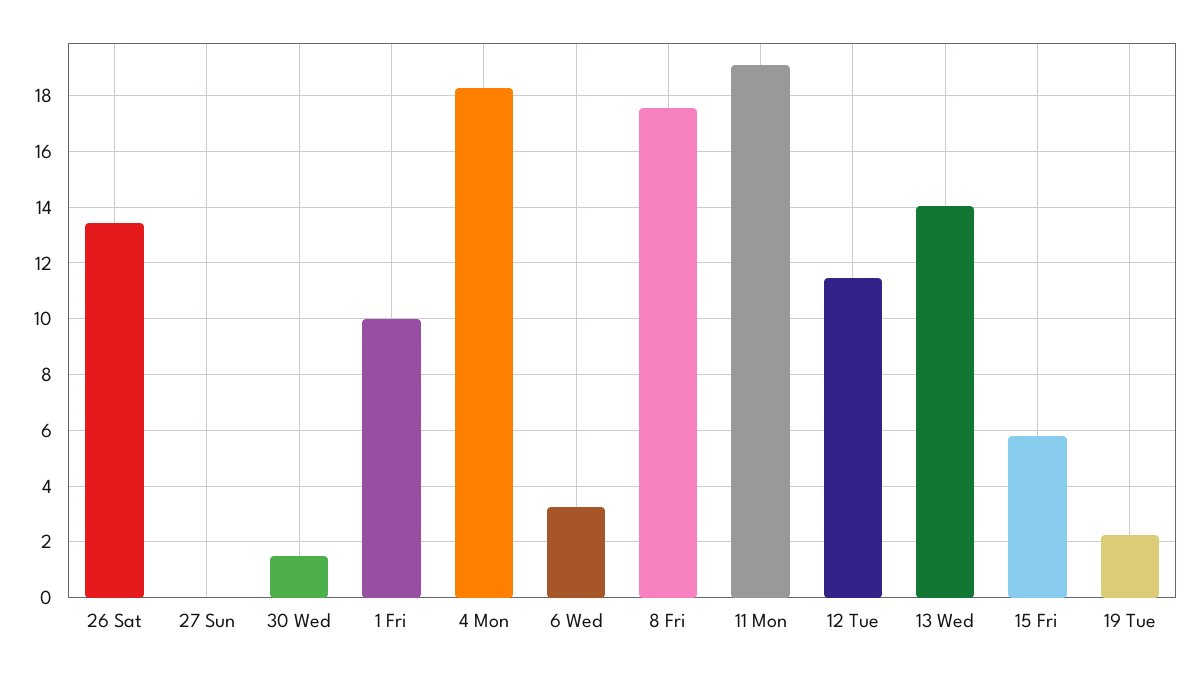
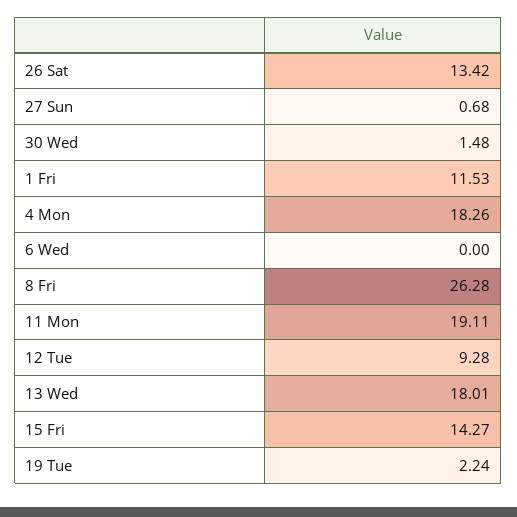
  {
    "26 Sat": 13.42,
-   "27 Sun": 0,
+   "27 Sun": 0.68,
    "30 Wed": 1.48,
-   "1 Fri": 10,
+   "1 Fri": 11.53,
    "4 Mon": 18.26,
-   "6 Wed": 3.25,
+   "6 Wed": 0,
-   "8 Fri": 17.5,
+   "8 Fri": 26.28,
    "11 Mon": 19.11,
-   "12 Tue": 11.5,
+   "12 Tue": 9.28,
-   "13 Wed": 14,
+   "13 Wed": 18.01,
-   "15 Fri": 5.75,
+   "15 Fri": 14.27,
    "19 Tue": 2.24
  }

